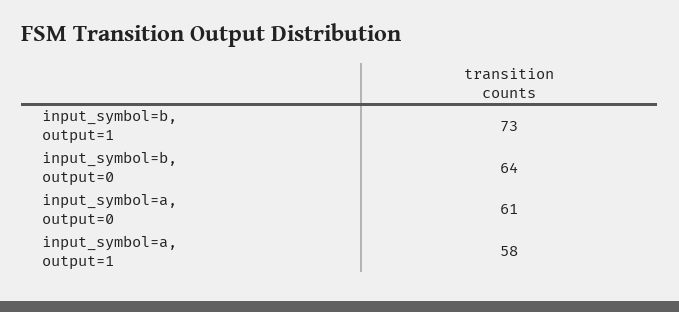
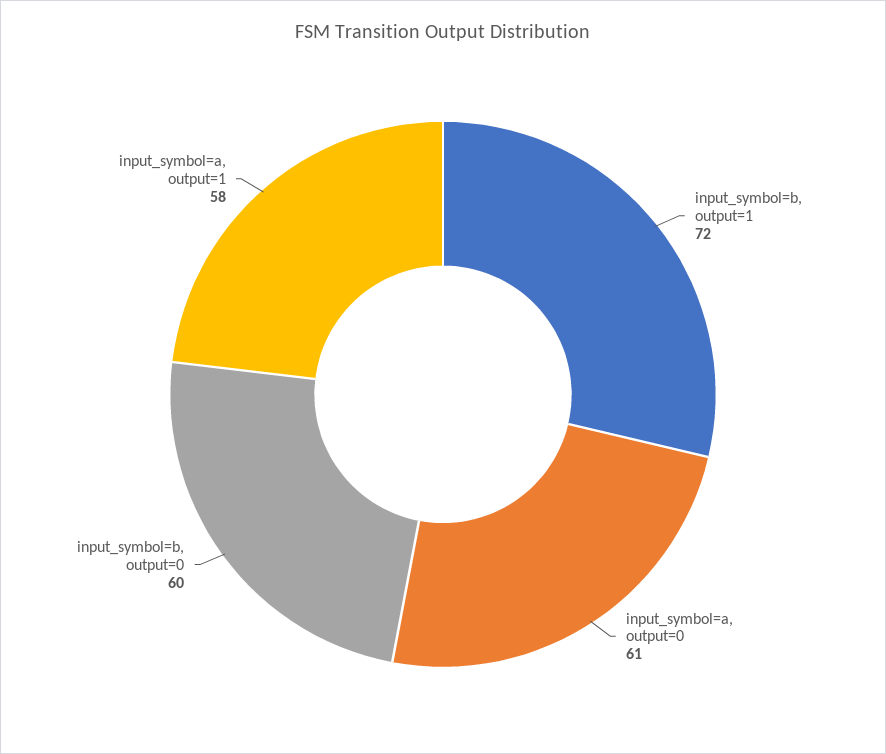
  {
-   "input_symbol=b, output=1": 73,
+   "input_symbol=b, output=1": 72,
-   "input_symbol=b, output=0": 64,
+   "input_symbol=b, output=0": 60,
    "input_symbol=a, output=0": 61,
    "input_symbol=a, output=1": 58
  }

